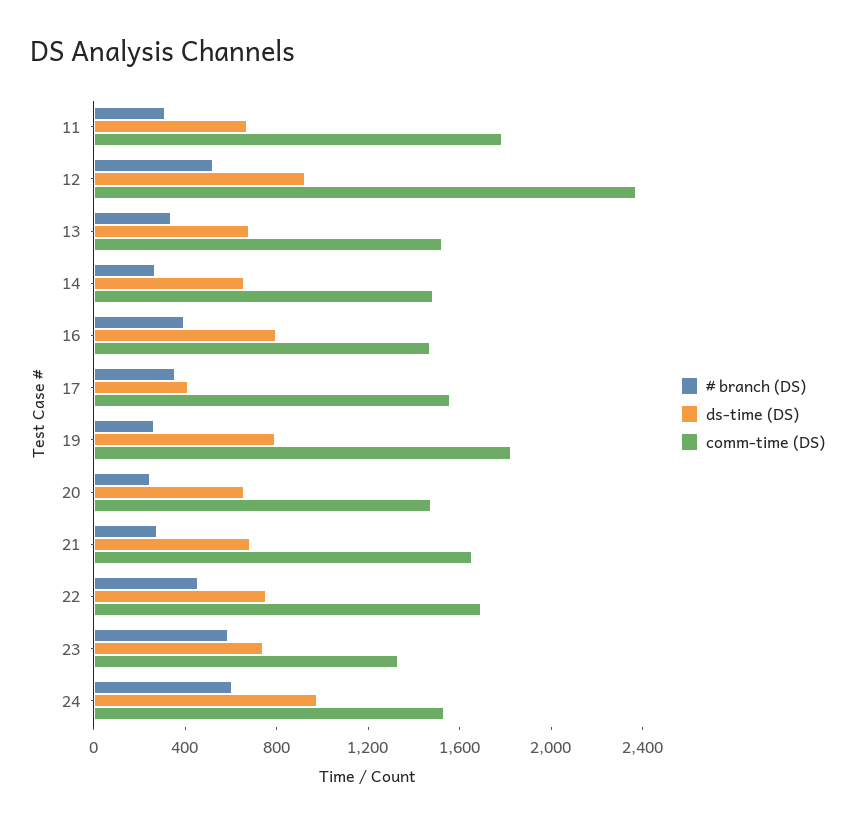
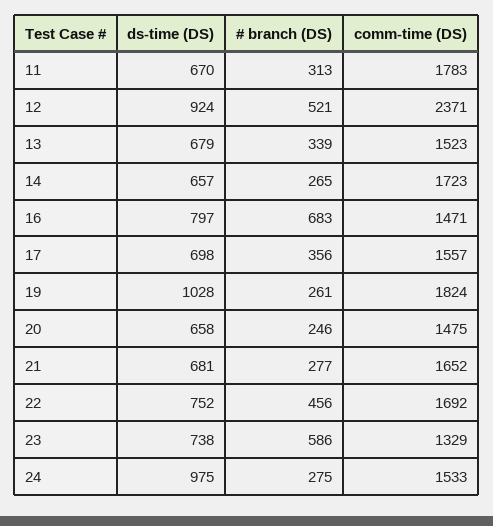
  {
    "# branch (DS)": {
      "11": 313,
      "12": 521,
      "13": 339,
      "14": 265,
-     "16": 400,
+     "16": 683,
      "17": 356,
      "19": 261,
      "20": 246,
      "21": 277,
      "22": 456,
      "23": 586,
-     "24": 600
+     "24": 275
    },
    "ds-time (DS)": {
      "11": 670,
      "12": 924,
      "13": 679,
      "14": 657,
      "16": 797,
-     "17": 400,
+     "17": 698,
-     "19": 800,
+     "19": 1028,
      "20": 658,
      "21": 681,
      "22": 752,
      "23": 738,
      "24": 975
    },
    "comm-time (DS)": {
      "11": 1783,
      "12": 2371,
      "13": 1523,
-     "14": 1500,
+     "14": 1723,
      "16": 1471,
      "17": 1557,
      "19": 1824,
      "20": 1475,
      "21": 1652,
      "22": 1692,
      "23": 1329,
      "24": 1533
    }
  }

